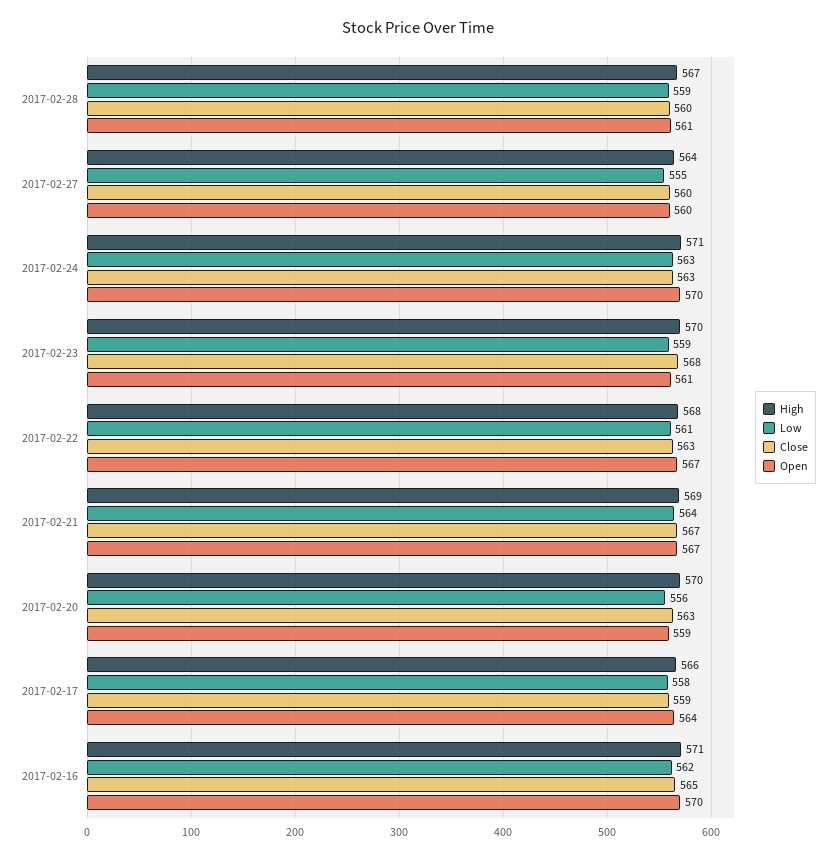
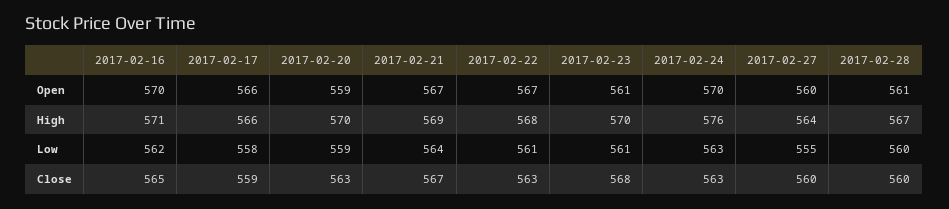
  {
    "High": {
      "2017-02-28": 567,
      "2017-02-27": 564,
-     "2017-02-24": 571,
+     "2017-02-24": 576,
      "2017-02-23": 570,
      "2017-02-22": 568,
      "2017-02-21": 569,
      "2017-02-20": 570,
      "2017-02-17": 566,
      "2017-02-16": 571
    },
    "Low": {
-     "2017-02-28": 559,
+     "2017-02-28": 560,
      "2017-02-27": 555,
      "2017-02-24": 563,
-     "2017-02-23": 559,
+     "2017-02-23": 561,
      "2017-02-22": 561,
      "2017-02-21": 564,
-     "2017-02-20": 556,
+     "2017-02-20": 559,
      "2017-02-17": 558,
      "2017-02-16": 562
    },
    "Close": {
      "2017-02-28": 560,
      "2017-02-27": 560,
      "2017-02-24": 563,
      "2017-02-23": 568,
      "2017-02-22": 563,
      "2017-02-21": 567,
      "2017-02-20": 563,
      "2017-02-17": 559,
      "2017-02-16": 565
    },
    "Open": {
      "2017-02-28": 561,
      "2017-02-27": 560,
      "2017-02-24": 570,
      "2017-02-23": 561,
      "2017-02-22": 567,
      "2017-02-21": 567,
      "2017-02-20": 559,
-     "2017-02-17": 564,
+     "2017-02-17": 566,
      "2017-02-16": 570
    }
  }

